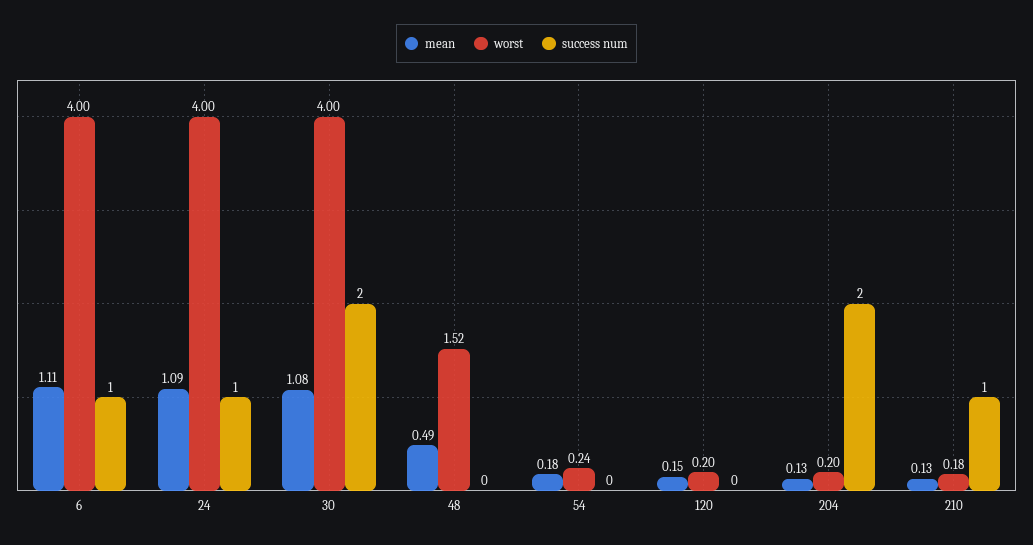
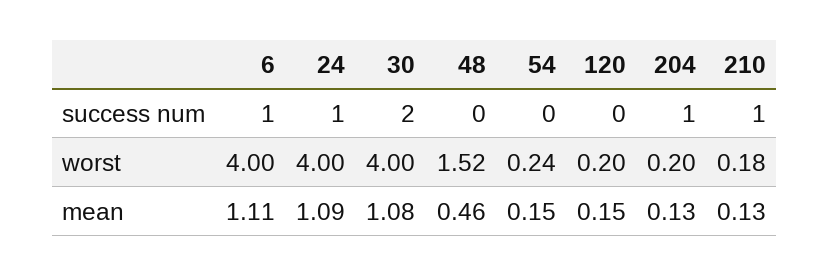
  {
    "mean": {
      "6": 1.11,
      "24": 1.09,
      "30": 1.08,
-     "48": 0.49,
+     "48": 0.46,
-     "54": 0.18,
+     "54": 0.15,
      "120": 0.15,
      "204": 0.13,
      "210": 0.13
    },
    "worst": {
      "6": 4,
      "24": 4,
      "30": 4,
      "48": 1.52,
      "54": 0.24,
      "120": 0.2,
      "204": 0.2,
      "210": 0.18
    },
    "success num": {
      "6": 1,
      "24": 1,
      "30": 2,
      "48": 0,
      "54": 0,
      "120": 0,
-     "204": 2,
+     "204": 1,
      "210": 1
    }
  }

